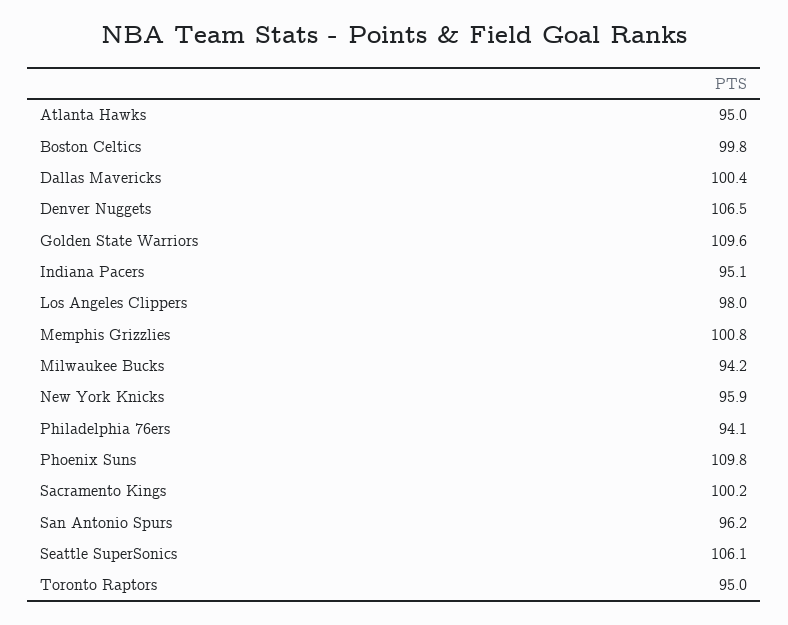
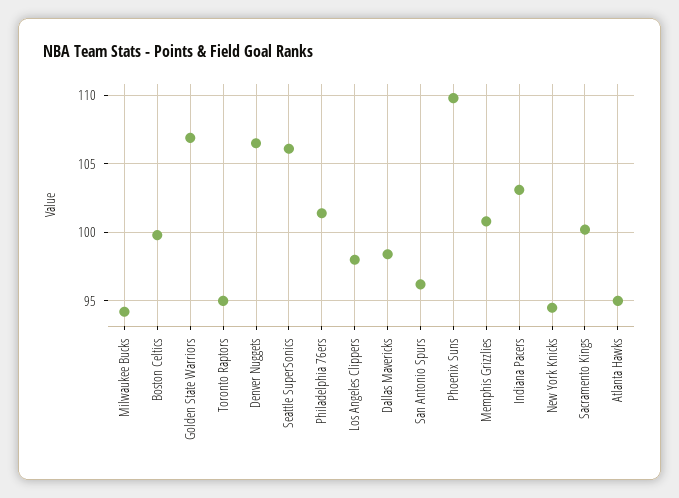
  {
    "Atlanta Hawks": 95,
    "Boston Celtics": 99.8,
-   "Dallas Mavericks": 100.4,
+   "Dallas Mavericks": 98.5,
    "Denver Nuggets": 106.5,
-   "Golden State Warriors": 109.6,
+   "Golden State Warriors": 107,
-   "Indiana Pacers": 95.1,
+   "Indiana Pacers": 103,
    "Los Angeles Clippers": 98,
    "Memphis Grizzlies": 100.8,
    "Milwaukee Bucks": 94.2,
-   "New York Knicks": 95.9,
+   "New York Knicks": 94.5,
-   "Philadelphia 76ers": 94.1,
+   "Philadelphia 76ers": 101.5,
    "Phoenix Suns": 109.8,
    "Sacramento Kings": 100.2,
    "San Antonio Spurs": 96.2,
    "Seattle SuperSonics": 106.1,
    "Toronto Raptors": 95
  }

